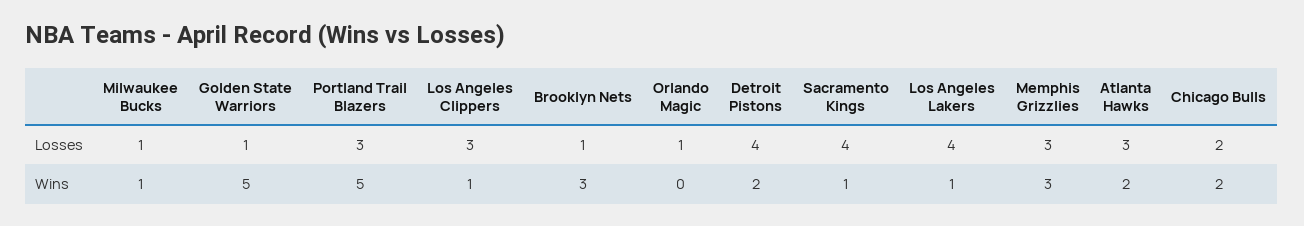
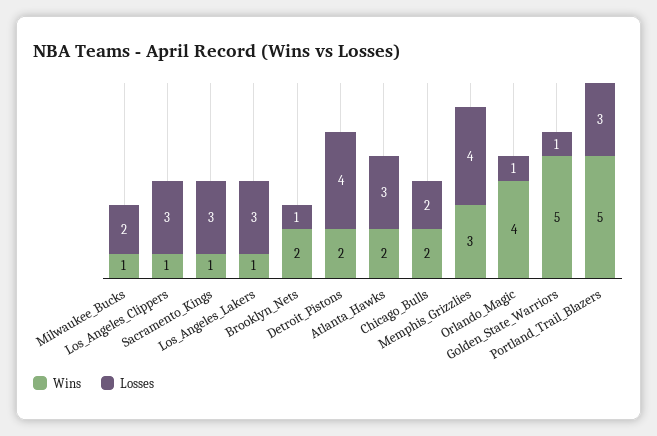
  {
    "Losses": {
-     "Milwaukee Bucks": 1,
+     "Milwaukee Bucks": 2,
      "Golden State Warriors": 1,
      "Portland Trail Blazers": 3,
      "Los Angeles Clippers": 3,
      "Brooklyn Nets": 1,
      "Orlando Magic": 1,
      "Detroit Pistons": 4,
-     "Sacramento Kings": 4,
+     "Sacramento Kings": 3,
-     "Los Angeles Lakers": 4,
+     "Los Angeles Lakers": 3,
-     "Memphis Grizzlies": 3,
+     "Memphis Grizzlies": 4,
      "Atlanta Hawks": 3,
      "Chicago Bulls": 2
    },
    "Wins": {
      "Milwaukee Bucks": 1,
      "Golden State Warriors": 5,
      "Portland Trail Blazers": 5,
      "Los Angeles Clippers": 1,
-     "Brooklyn Nets": 3,
+     "Brooklyn Nets": 2,
-     "Orlando Magic": 0,
+     "Orlando Magic": 4,
      "Detroit Pistons": 2,
      "Sacramento Kings": 1,
      "Los Angeles Lakers": 1,
      "Memphis Grizzlies": 3,
      "Atlanta Hawks": 2,
      "Chicago Bulls": 2
    }
  }

